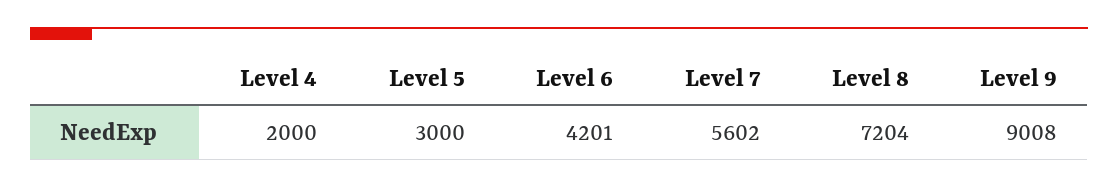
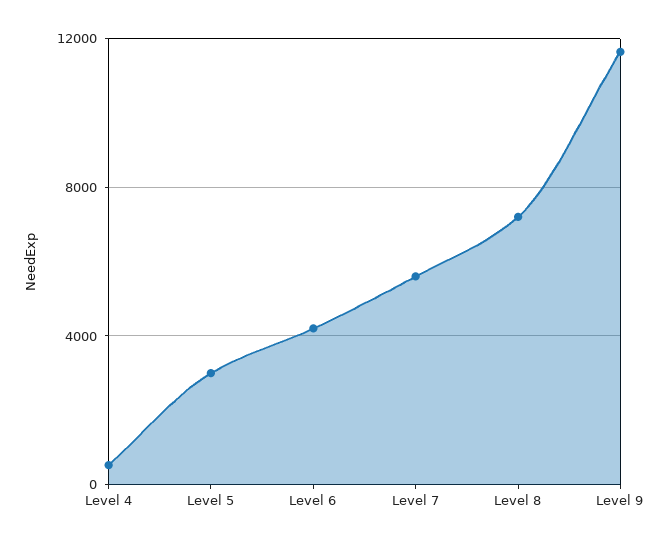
  {
-   "Level 4": 2000,
+   "Level 4": 500,
    "Level 5": 3000,
    "Level 6": 4201,
    "Level 7": 5602,
    "Level 8": 7204,
-   "Level 9": 9008
+   "Level 9": 11500
  }

